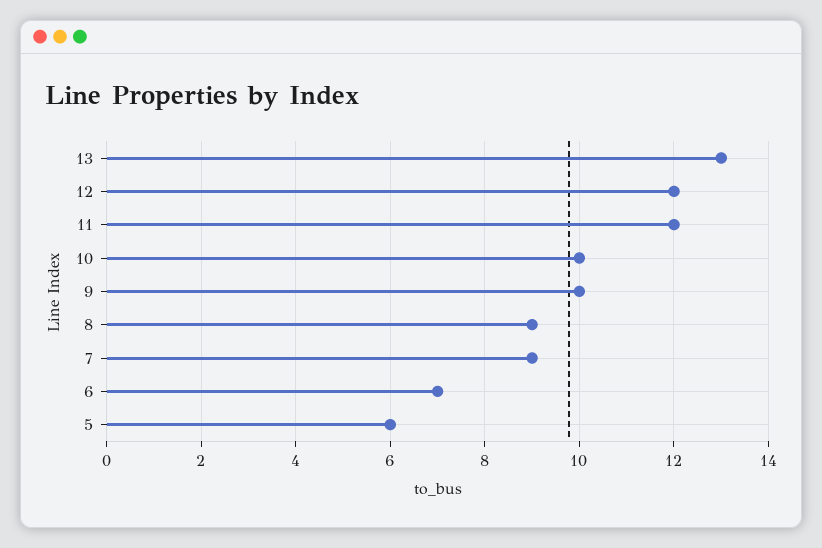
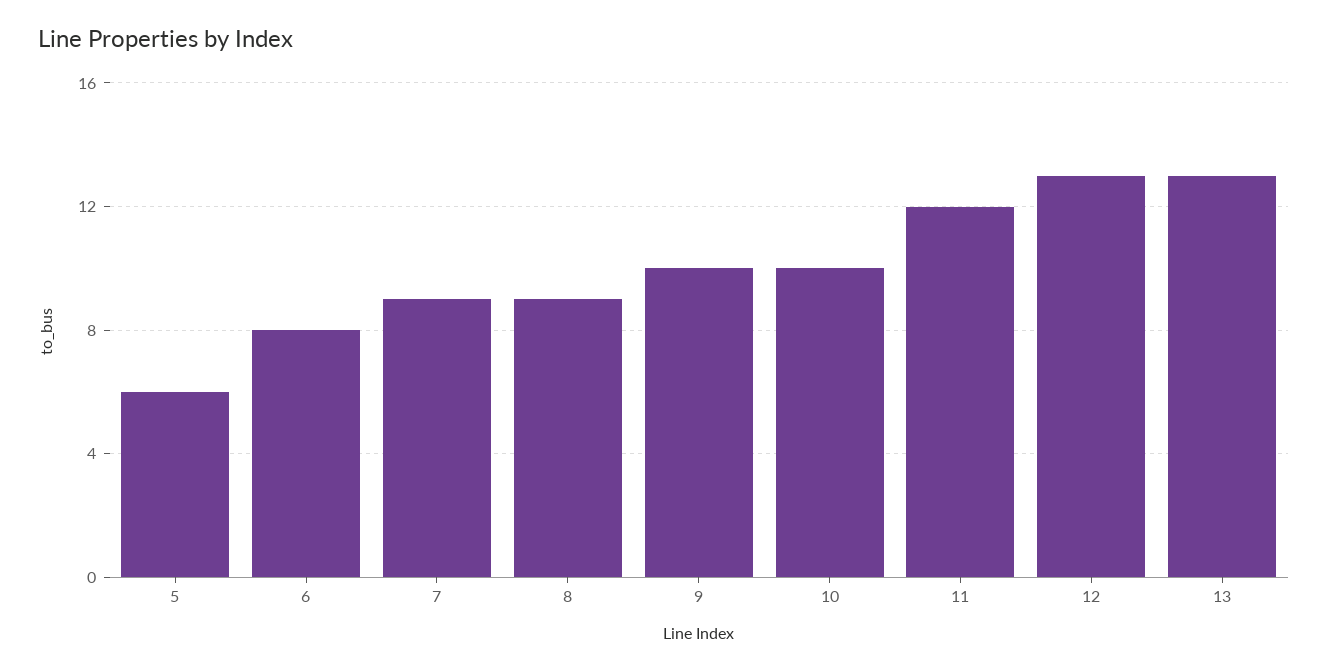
  {
    "13": 13,
-   "12": 12,
+   "12": 13,
    "11": 12,
    "10": 10,
    "9": 10,
    "8": 9,
    "7": 9,
-   "6": 7,
+   "6": 8,
    "5": 6
  }

